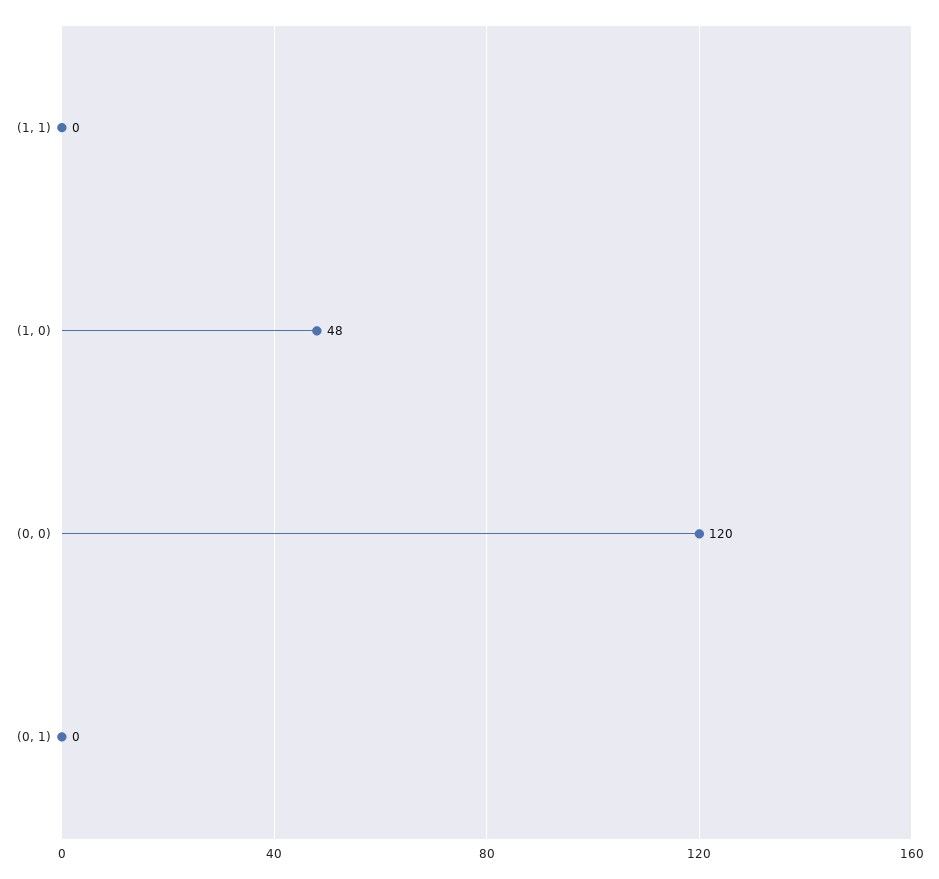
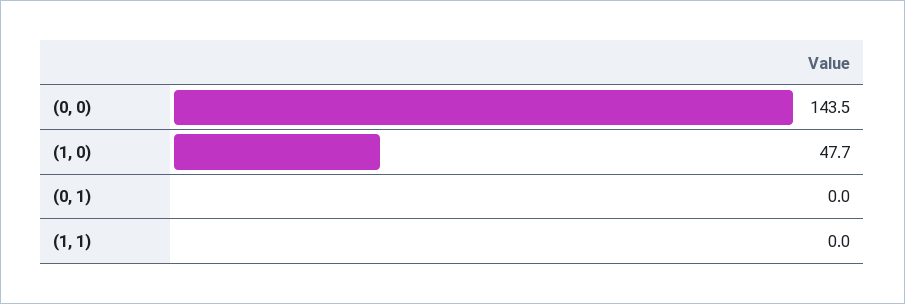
  {
    "(1, 1)": 0,
    "(1, 0)": 47.7,
-   "(0, 0)": 120,
+   "(0, 0)": 143.5,
    "(0, 1)": 0
  }

